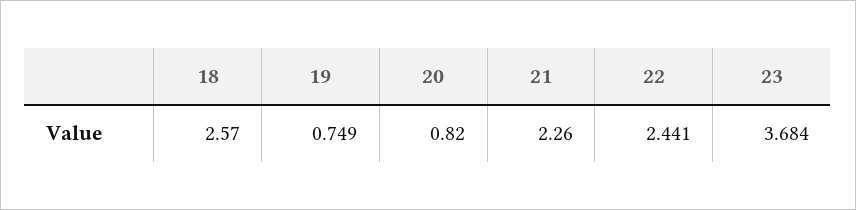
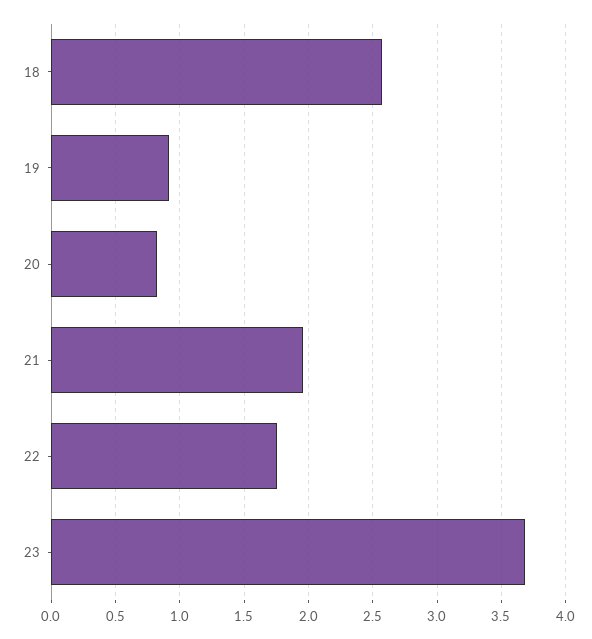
  {
    "18": 2.57,
-   "19": 0.749,
+   "19": 0.9,
    "20": 0.82,
-   "21": 2.26,
+   "21": 1.95,
-   "22": 2.441,
+   "22": 1.75,
    "23": 3.684
  }

